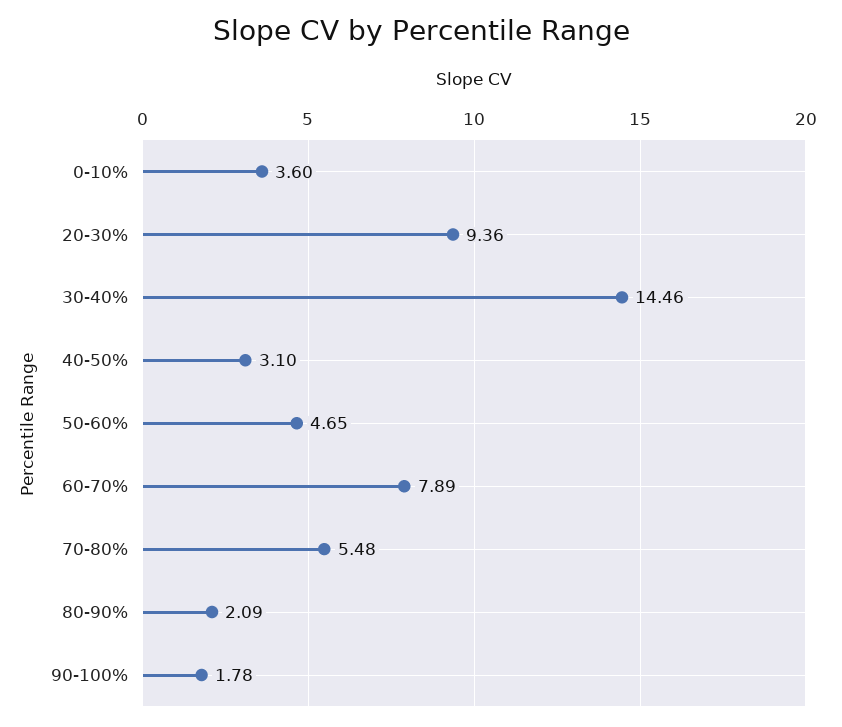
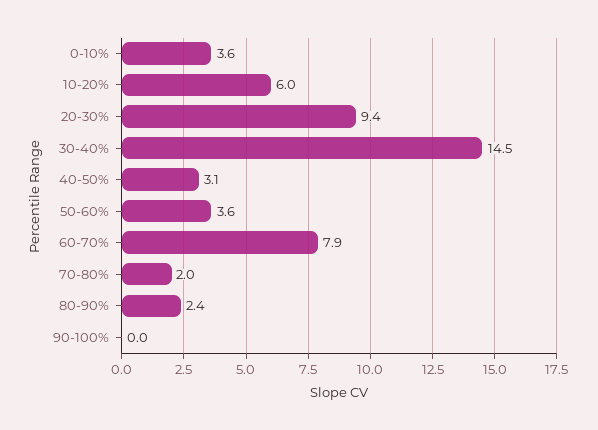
  {
    "0-10%": 3.6,
    "20-30%": 9.36,
    "30-40%": 14.46,
    "40-50%": 3.1,
-   "50-60%": 4.65,
+   "50-60%": 3.6,
    "60-70%": 7.89,
-   "70-80%": 5.48,
+   "70-80%": 2,
-   "80-90%": 2.09,
+   "80-90%": 2.4,
-   "90-100%": 1.78
+   "90-100%": 0,
+   "10-20%": 6
  }

